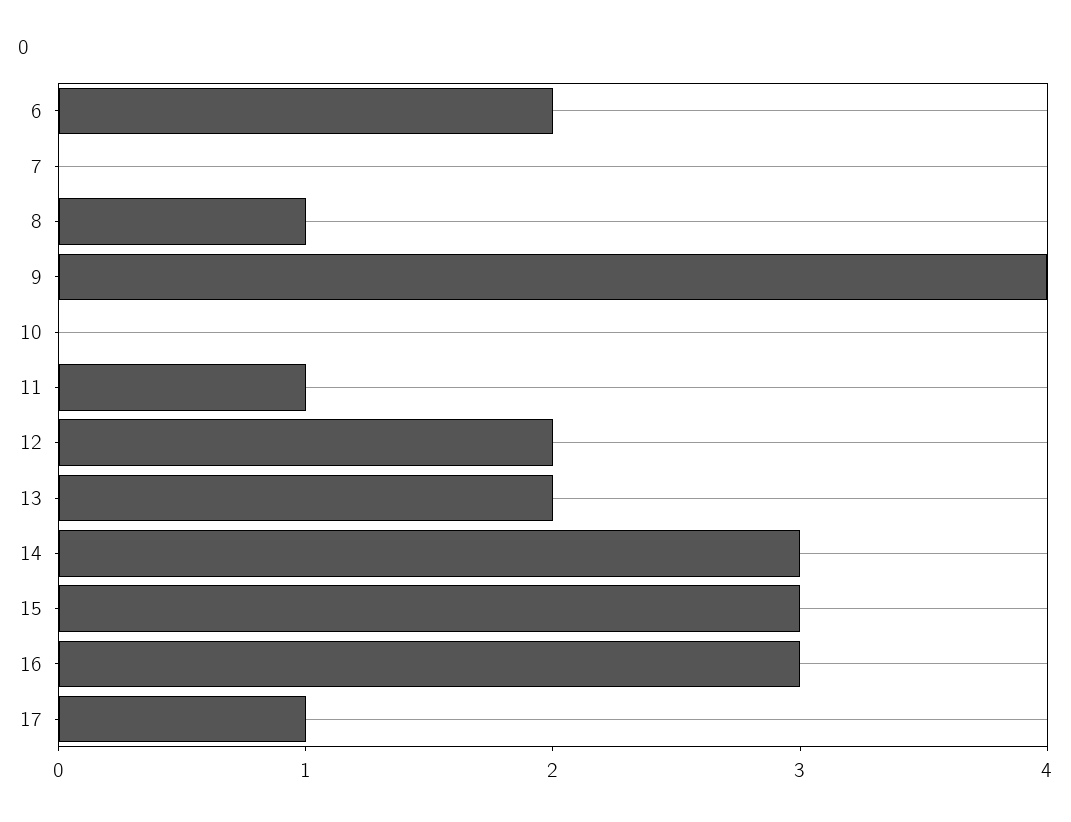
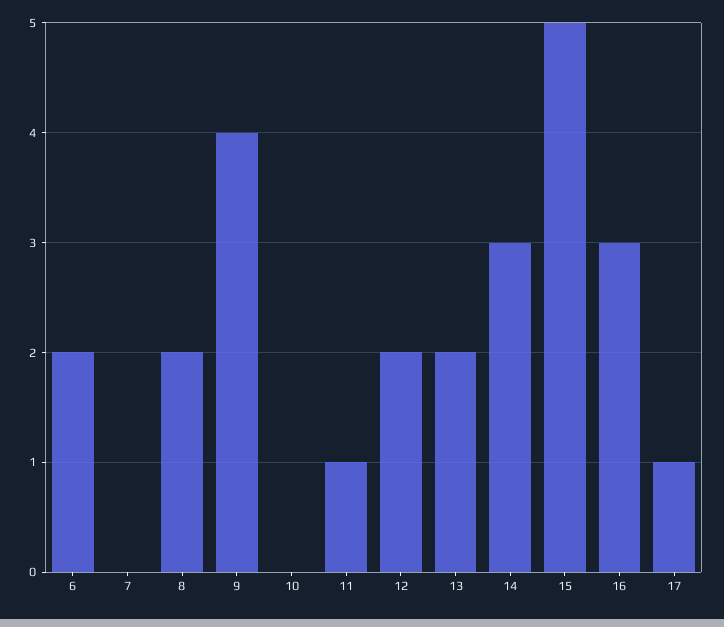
  {
    "6": 2,
    "7": 0,
-   "8": 1,
+   "8": 2,
    "9": 4,
    "10": 0,
    "11": 1,
    "12": 2,
    "13": 2,
    "14": 3,
-   "15": 3,
+   "15": 5,
    "16": 3,
    "17": 1
  }

